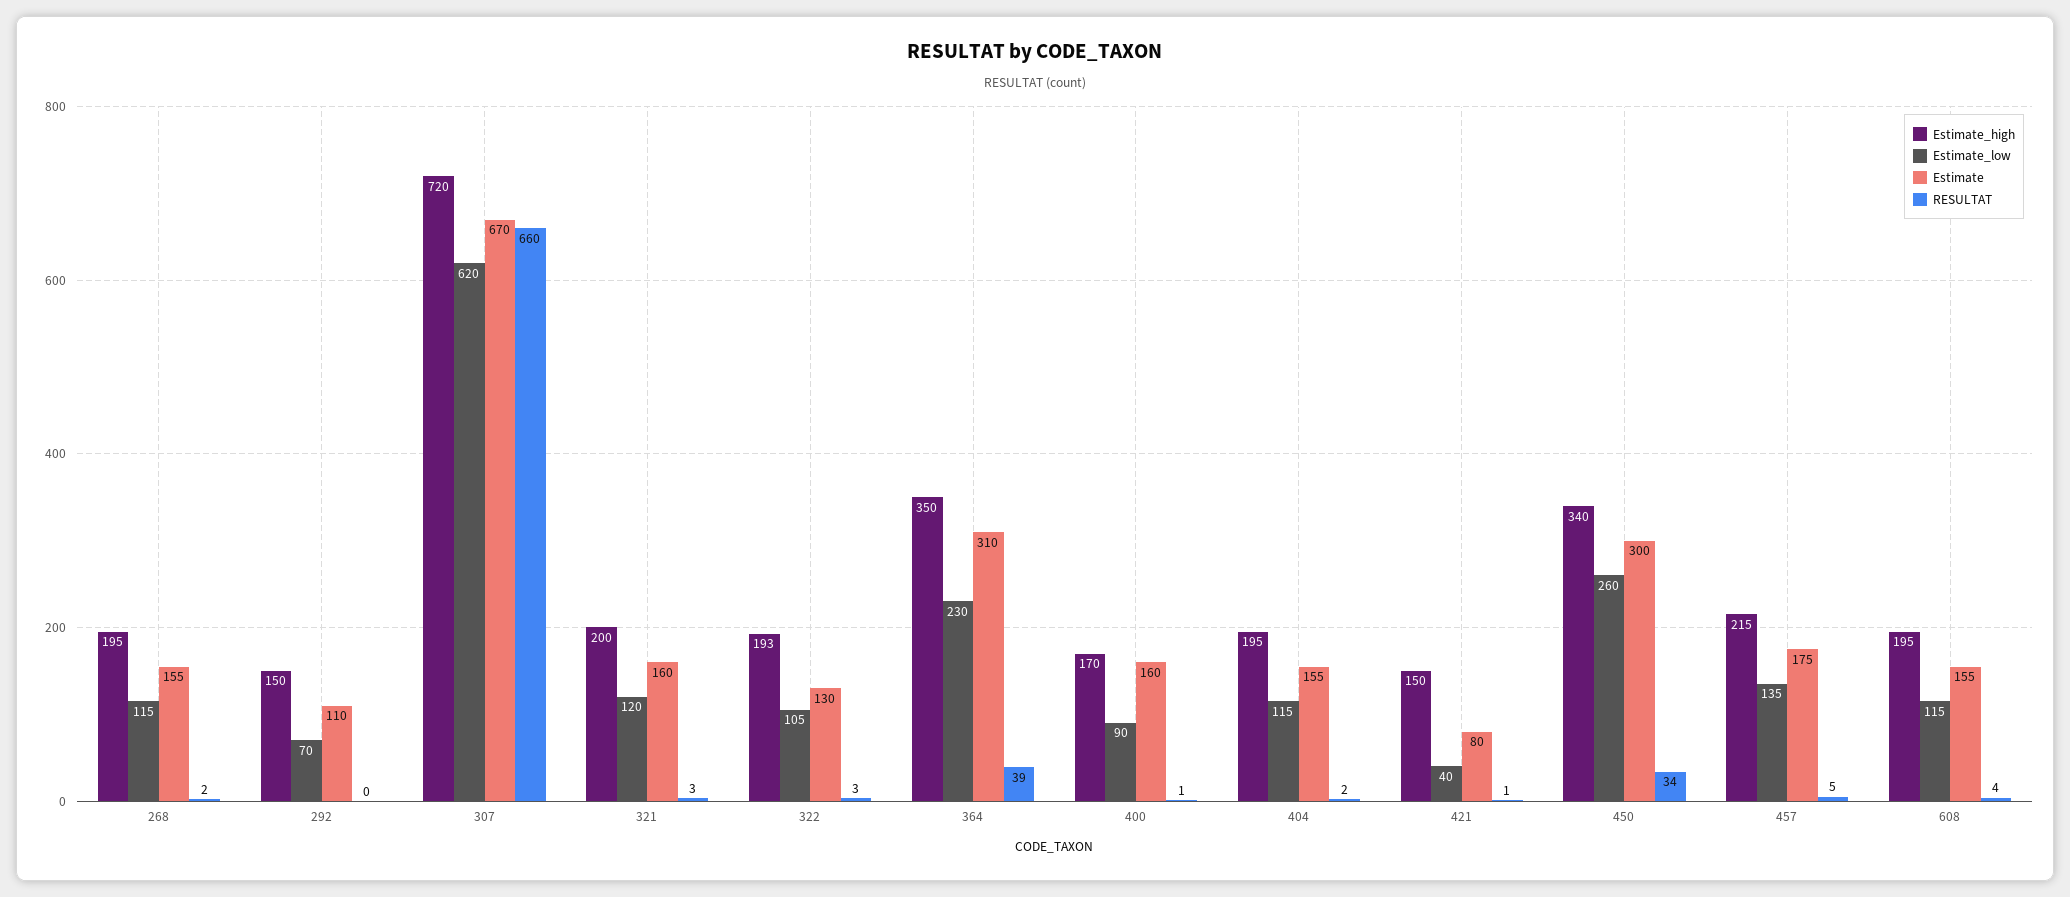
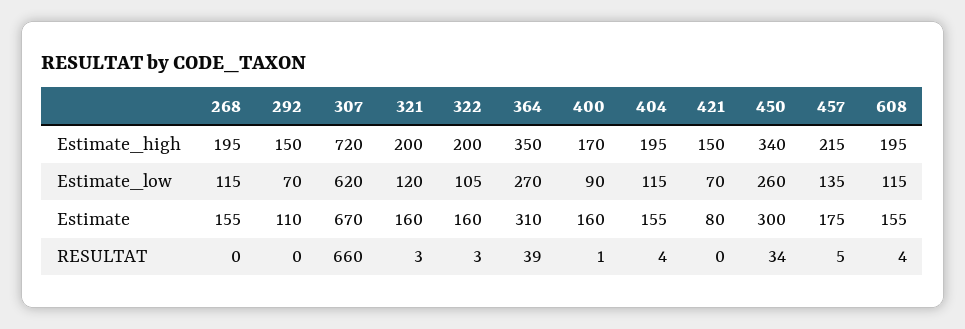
  {
    "Estimate_high": {
      "268": 195,
      "292": 150,
      "307": 720,
      "321": 200,
-     "322": 193,
+     "322": 200,
      "364": 350,
      "400": 170,
      "404": 195,
      "421": 150,
      "450": 340,
      "457": 215,
      "608": 195
    },
    "Estimate_low": {
      "268": 115,
      "292": 70,
      "307": 620,
      "321": 120,
      "322": 105,
-     "364": 230,
+     "364": 270,
      "400": 90,
      "404": 115,
-     "421": 40,
+     "421": 70,
      "450": 260,
      "457": 135,
      "608": 115
    },
    "Estimate": {
      "268": 155,
      "292": 110,
      "307": 670,
      "321": 160,
-     "322": 130,
+     "322": 160,
      "364": 310,
      "400": 160,
      "404": 155,
      "421": 80,
      "450": 300,
      "457": 175,
      "608": 155
    },
    "RESULTAT": {
-     "268": 2,
+     "268": 0,
      "292": 0,
      "307": 660,
      "321": 3,
      "322": 3,
      "364": 39,
      "400": 1,
-     "404": 2,
+     "404": 4,
-     "421": 1,
+     "421": 0,
      "450": 34,
      "457": 5,
      "608": 4
    }
  }

